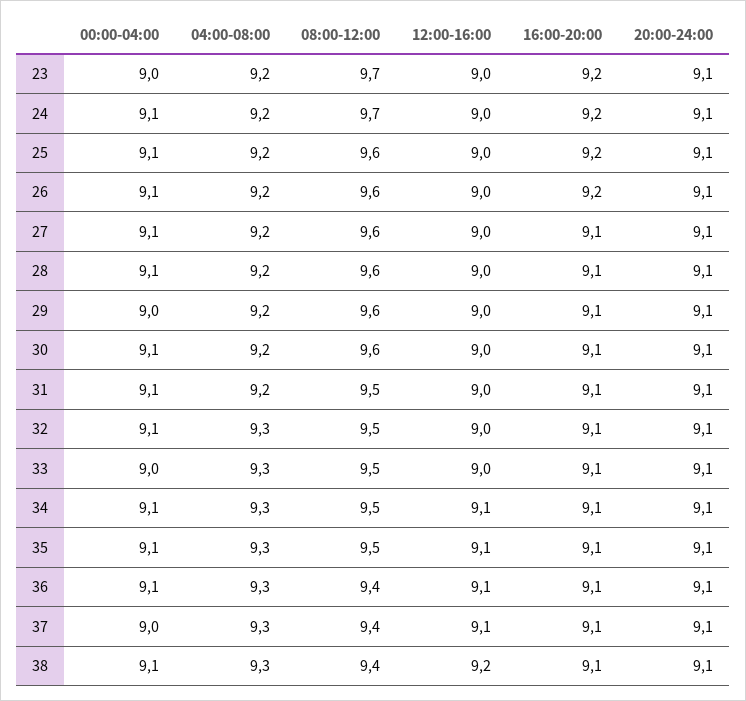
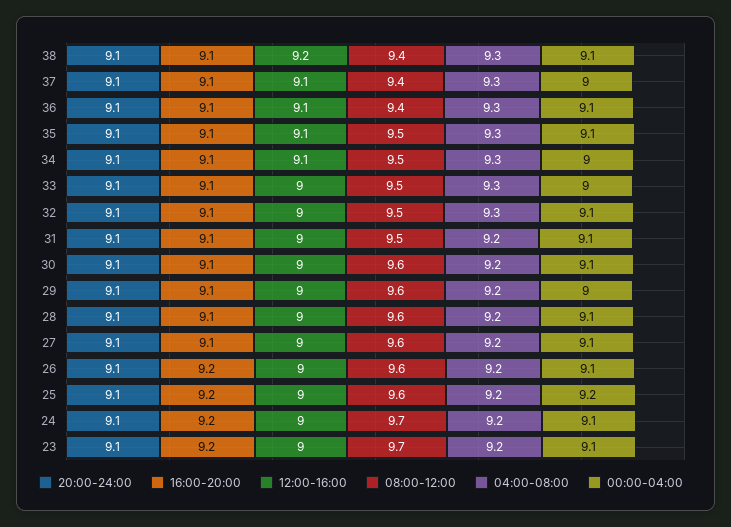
  {
    "00:00-04:00": {
-     "23": 9,
+     "23": 9.1,
      "24": 9.1,
-     "25": 9.1,
+     "25": 9.2,
      "26": 9.1,
      "27": 9.1,
      "28": 9.1,
      "29": 9,
      "30": 9.1,
      "31": 9.1,
      "32": 9.1,
      "33": 9,
-     "34": 9.1,
+     "34": 9,
      "35": 9.1,
      "36": 9.1,
      "37": 9,
      "38": 9.1
    },
    "04:00-08:00": {
      "23": 9.2,
      "24": 9.2,
      "25": 9.2,
      "26": 9.2,
      "27": 9.2,
      "28": 9.2,
      "29": 9.2,
      "30": 9.2,
      "31": 9.2,
      "32": 9.3,
      "33": 9.3,
      "34": 9.3,
      "35": 9.3,
      "36": 9.3,
      "37": 9.3,
      "38": 9.3
    },
    "08:00-12:00": {
      "23": 9.7,
      "24": 9.7,
      "25": 9.6,
      "26": 9.6,
      "27": 9.6,
      "28": 9.6,
      "29": 9.6,
      "30": 9.6,
      "31": 9.5,
      "32": 9.5,
      "33": 9.5,
      "34": 9.5,
      "35": 9.5,
      "36": 9.4,
      "37": 9.4,
      "38": 9.4
    },
    "12:00-16:00": {
      "23": 9,
      "24": 9,
      "25": 9,
      "26": 9,
      "27": 9,
      "28": 9,
      "29": 9,
      "30": 9,
      "31": 9,
      "32": 9,
      "33": 9,
      "34": 9.1,
      "35": 9.1,
      "36": 9.1,
      "37": 9.1,
      "38": 9.2
    },
    "16:00-20:00": {
      "23": 9.2,
      "24": 9.2,
      "25": 9.2,
      "26": 9.2,
      "27": 9.1,
      "28": 9.1,
      "29": 9.1,
      "30": 9.1,
      "31": 9.1,
      "32": 9.1,
      "33": 9.1,
      "34": 9.1,
      "35": 9.1,
      "36": 9.1,
      "37": 9.1,
      "38": 9.1
    },
    "20:00-24:00": {
      "23": 9.1,
      "24": 9.1,
      "25": 9.1,
      "26": 9.1,
      "27": 9.1,
      "28": 9.1,
      "29": 9.1,
      "30": 9.1,
      "31": 9.1,
      "32": 9.1,
      "33": 9.1,
      "34": 9.1,
      "35": 9.1,
      "36": 9.1,
      "37": 9.1,
      "38": 9.1
    }
  }

